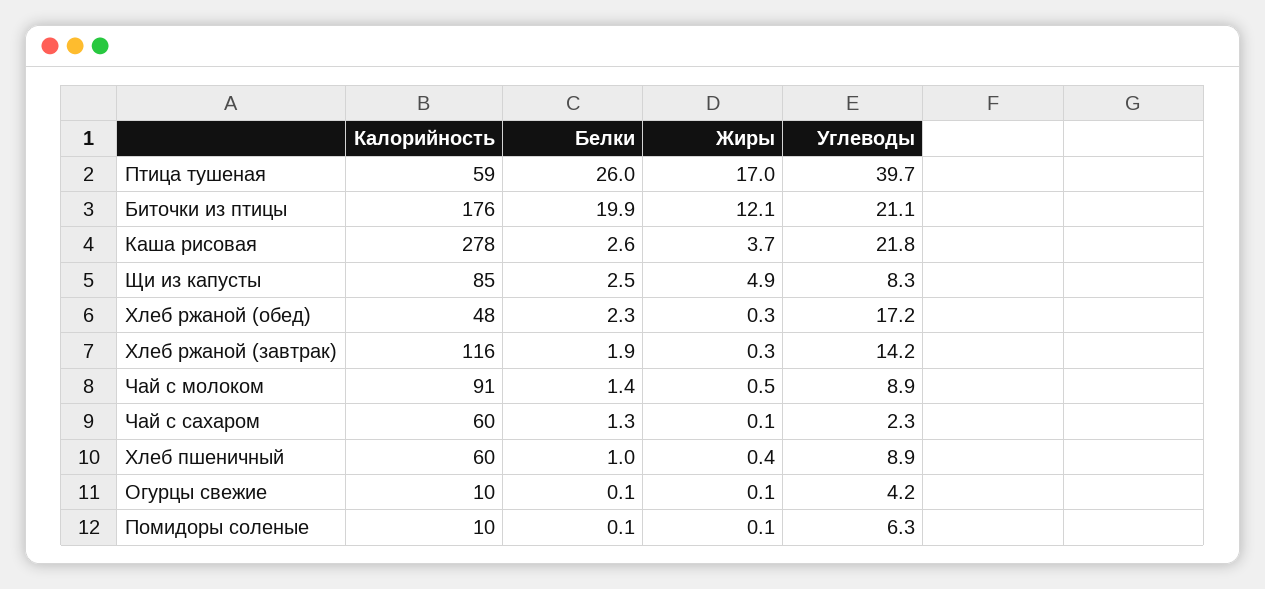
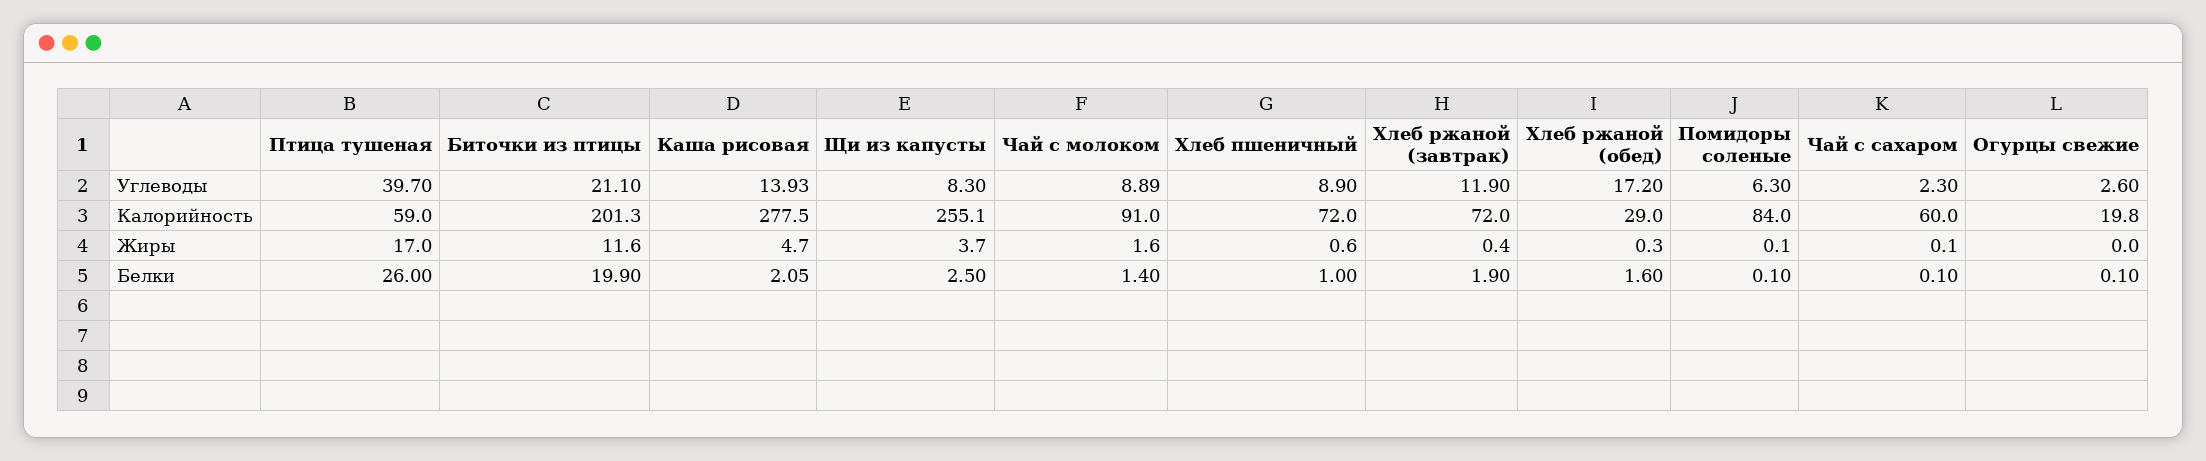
  {
    "Калорийность": {
      "Птица тушеная": 59,
-     "Биточки из птицы": 176,
+     "Биточки из птицы": 201.3,
      "Каша рисовая": 277.5,
-     "Щи из капусты": 85,
+     "Щи из капусты": 255.1,
-     "Хлеб ржаной (обед)": 48,
+     "Хлеб ржаной (обед)": 29,
-     "Хлеб ржаной (завтрак)": 116,
+     "Хлеб ржаной (завтрак)": 72,
      "Чай с молоком": 91,
      "Чай с сахаром": 60,
-     "Хлеб пшеничный": 60,
+     "Хлеб пшеничный": 72,
-     "Огурцы свежие": 10,
+     "Огурцы свежие": 19.8,
-     "Помидоры соленые": 10
+     "Помидоры соленые": 84
    },
    "Белки": {
      "Птица тушеная": 26,
      "Биточки из птицы": 19.9,
-     "Каша рисовая": 2.6,
+     "Каша рисовая": 2.05,
      "Щи из капусты": 2.5,
-     "Хлеб ржаной (обед)": 2.3,
+     "Хлеб ржаной (обед)": 1.6,
      "Хлеб ржаной (завтрак)": 1.9,
      "Чай с молоком": 1.4,
-     "Чай с сахаром": 1.3,
+     "Чай с сахаром": 0.1,
      "Хлеб пшеничный": 1,
      "Огурцы свежие": 0.1,
      "Помидоры соленые": 0.1
    },
    "Жиры": {
      "Птица тушеная": 17,
-     "Биточки из птицы": 12.1,
+     "Биточки из птицы": 11.6,
-     "Каша рисовая": 3.7,
+     "Каша рисовая": 4.7,
-     "Щи из капусты": 4.9,
+     "Щи из капусты": 3.7,
      "Хлеб ржаной (обед)": 0.3,
-     "Хлеб ржаной (завтрак)": 0.3,
+     "Хлеб ржаной (завтрак)": 0.4,
-     "Чай с молоком": 0.5,
+     "Чай с молоком": 1.6,
      "Чай с сахаром": 0.1,
-     "Хлеб пшеничный": 0.4,
+     "Хлеб пшеничный": 0.6,
-     "Огурцы свежие": 0.1,
+     "Огурцы свежие": 0,
      "Помидоры соленые": 0.1
    },
    "Углеводы": {
      "Птица тушеная": 39.7,
      "Биточки из птицы": 21.1,
-     "Каша рисовая": 21.8,
+     "Каша рисовая": 13.93,
      "Щи из капусты": 8.3,
      "Хлеб ржаной (обед)": 17.2,
-     "Хлеб ржаной (завтрак)": 14.2,
+     "Хлеб ржаной (завтрак)": 11.9,
      "Чай с молоком": 8.89,
      "Чай с сахаром": 2.3,
      "Хлеб пшеничный": 8.9,
-     "Огурцы свежие": 4.2,
+     "Огурцы свежие": 2.6,
      "Помидоры соленые": 6.3
    }
  }

